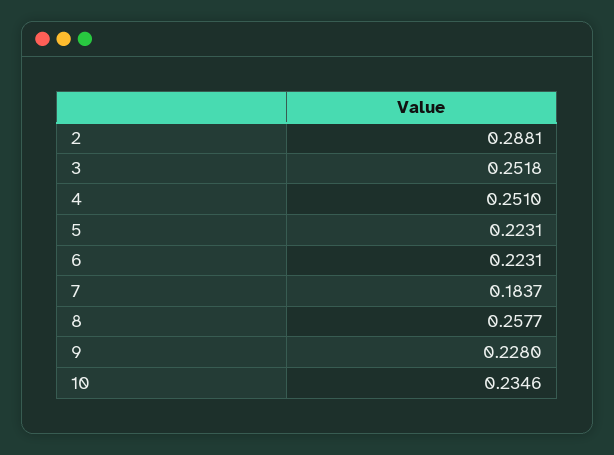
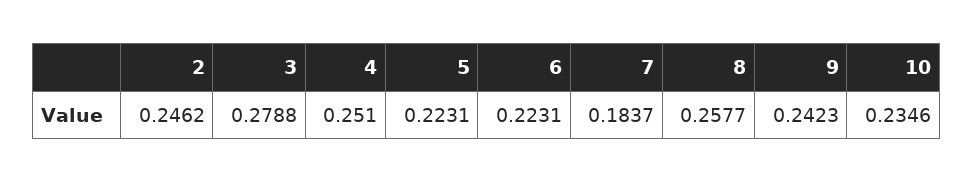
  {
-   "2": 0.2881,
+   "2": 0.2462,
-   "3": 0.2518,
+   "3": 0.2788,
    "4": 0.251,
    "5": 0.2231,
    "6": 0.2231,
    "7": 0.1837,
    "8": 0.2577,
-   "9": 0.228,
+   "9": 0.2423,
    "10": 0.2346
  }

